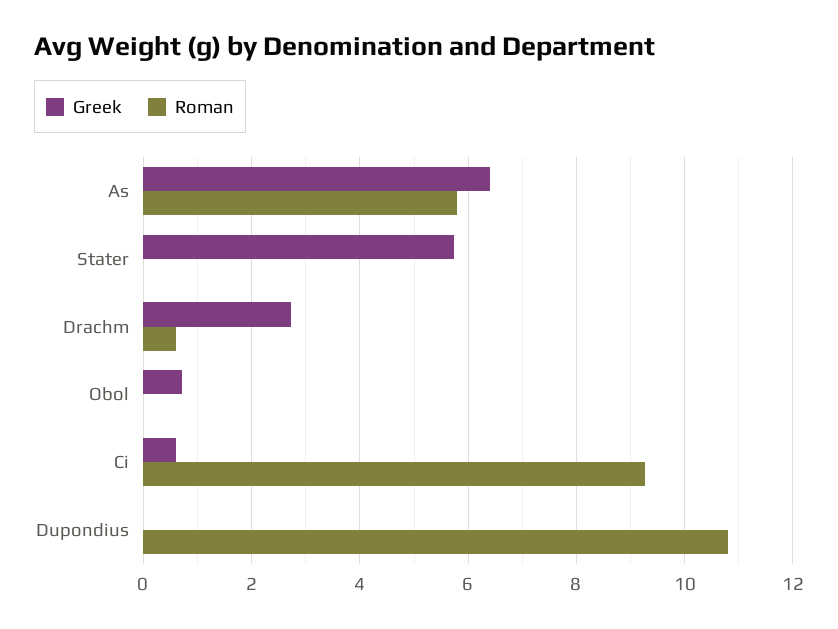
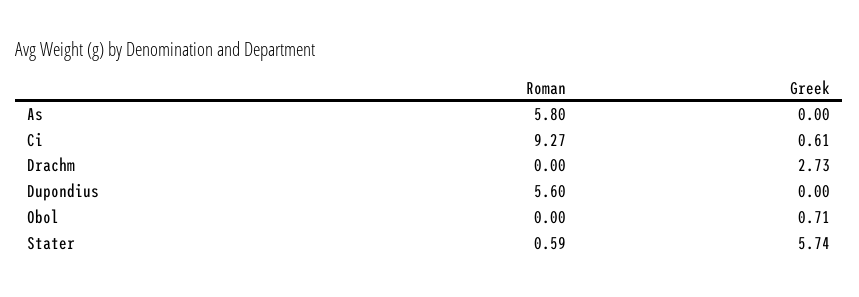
  {
    "Greek": {
-     "As": 6.4,
+     "As": 0,
      "Stater": 5.74,
      "Drachm": 2.73,
      "Obol": 0.71,
      "Ci": 0.61,
      "Dupondius": 0
    },
    "Roman": {
      "As": 5.8,
-     "Stater": 0,
+     "Stater": 0.59,
-     "Drachm": 0.6,
+     "Drachm": 0,
      "Obol": 0,
      "Ci": 9.27,
-     "Dupondius": 10.8
+     "Dupondius": 5.6
    }
  }

